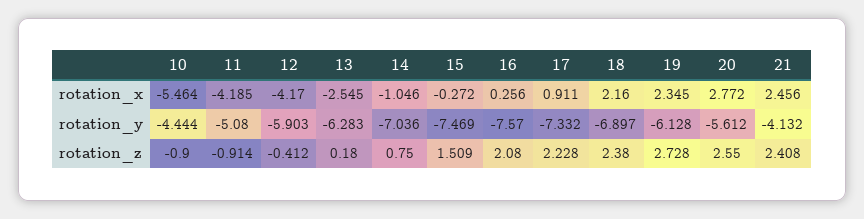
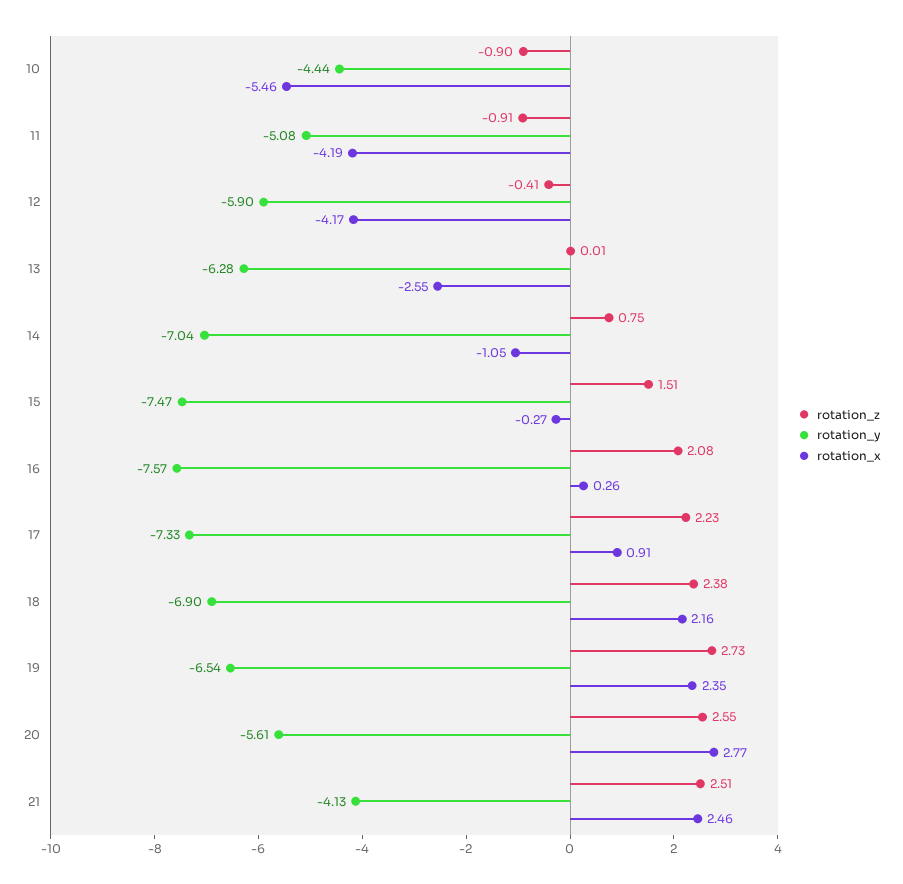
  {
    "rotation_x": {
      "10": -5.464,
      "11": -4.185,
      "12": -4.17,
      "13": -2.545,
      "14": -1.046,
      "15": -0.272,
      "16": 0.256,
      "17": 0.911,
      "18": 2.16,
      "19": 2.345,
      "20": 2.772,
      "21": 2.456
    },
    "rotation_y": {
      "10": -4.444,
      "11": -5.08,
      "12": -5.903,
      "13": -6.283,
      "14": -7.036,
      "15": -7.469,
      "16": -7.57,
      "17": -7.332,
      "18": -6.897,
-     "19": -6.128,
+     "19": -6.54,
      "20": -5.612,
      "21": -4.132
    },
    "rotation_z": {
      "10": -0.9,
      "11": -0.914,
      "12": -0.412,
-     "13": 0.18,
+     "13": 0.01,
      "14": 0.75,
      "15": 1.509,
      "16": 2.08,
      "17": 2.228,
      "18": 2.38,
      "19": 2.728,
      "20": 2.55,
-     "21": 2.408
+     "21": 2.51
    }
  }

